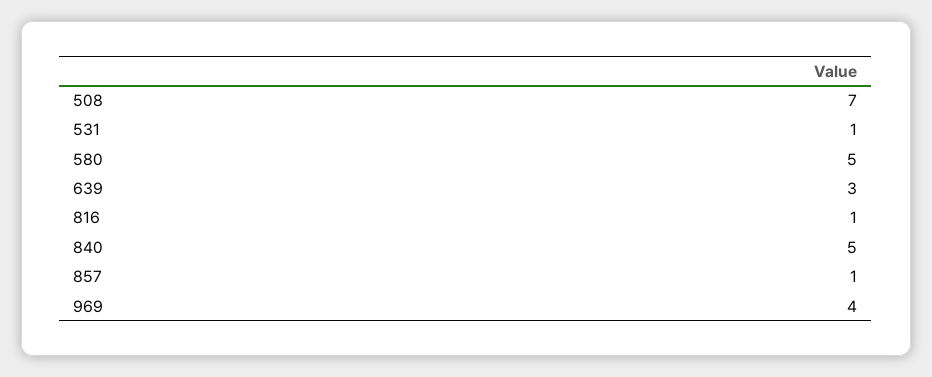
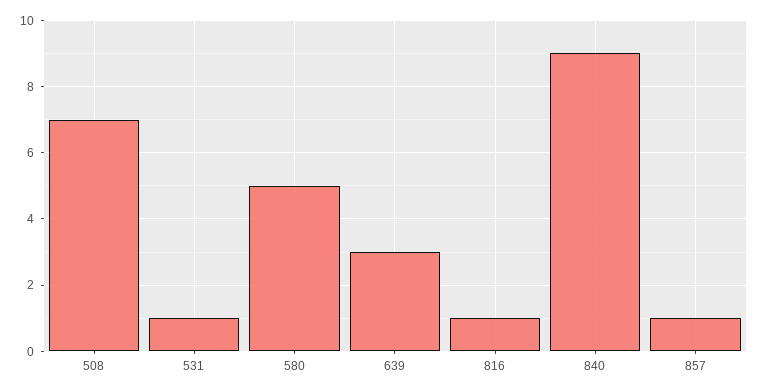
  {
    "508": 7,
    "531": 1,
    "580": 5,
    "639": 3,
    "816": 1,
-   "840": 5,
+   "840": 9,
-   "857": 1,
+   "857": 1
-   "969": 4
  }

